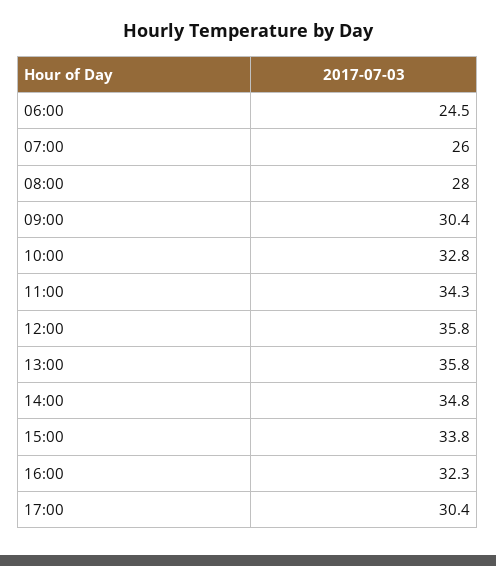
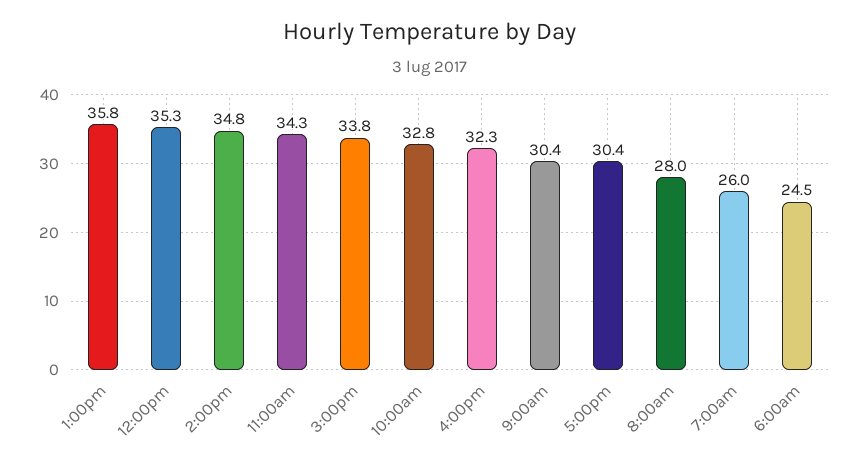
  {
    "06:00": 24.5,
    "07:00": 26,
    "08:00": 28,
    "09:00": 30.4,
    "10:00": 32.8,
    "11:00": 34.3,
-   "12:00": 35.8,
+   "12:00": 35.3,
    "13:00": 35.8,
    "14:00": 34.8,
    "15:00": 33.8,
    "16:00": 32.3,
    "17:00": 30.4
  }

